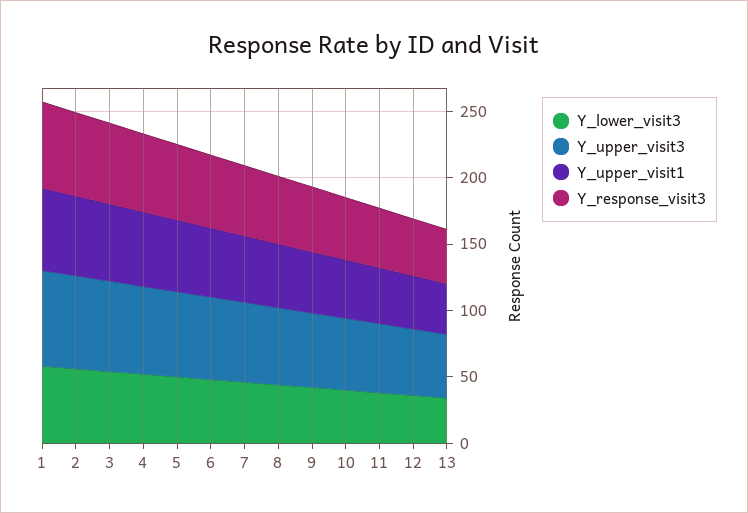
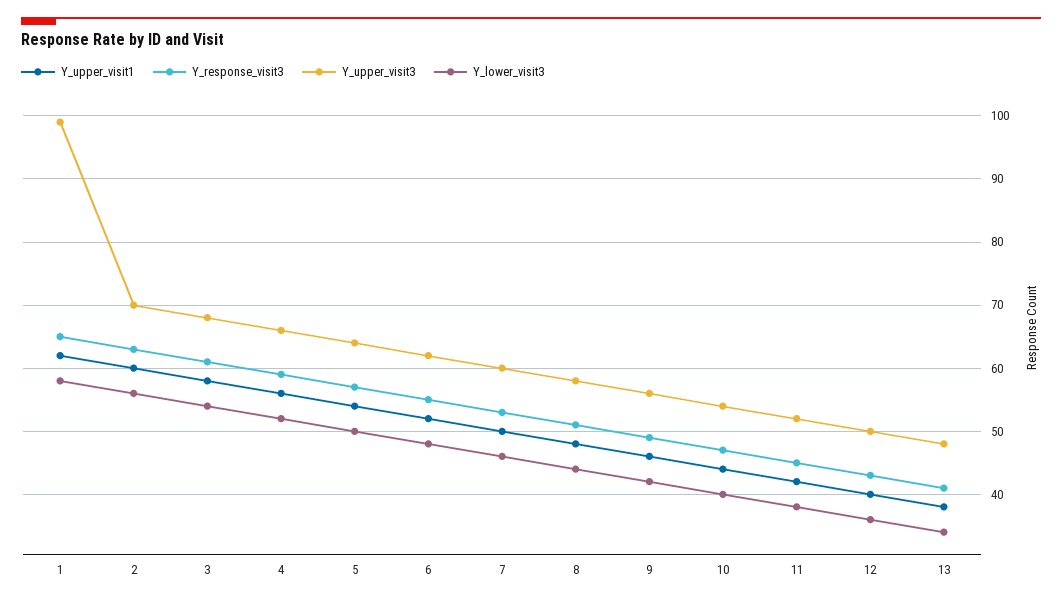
  {
    "Y_lower_visit3": {
      "1": 58,
      "2": 56,
      "3": 54,
      "4": 52,
      "5": 50,
      "6": 48,
      "7": 46,
      "8": 44,
      "9": 42,
      "10": 40,
      "11": 38,
      "12": 36,
      "13": 34
    },
    "Y_upper_visit3": {
-     "1": 70,
+     "1": 99,
      "2": 70,
      "3": 68,
      "4": 66,
      "5": 64,
      "6": 62,
      "7": 60,
      "8": 58,
      "9": 56,
      "10": 54,
      "11": 52,
      "12": 50,
      "13": 48
    },
    "Y_upper_visit1": {
      "1": 62,
      "2": 60,
      "3": 58,
      "4": 56,
      "5": 54,
      "6": 52,
      "7": 50,
      "8": 48,
      "9": 46,
      "10": 44,
      "11": 42,
      "12": 40,
      "13": 38
    },
    "Y_response_visit3": {
      "1": 65,
      "2": 63,
      "3": 61,
      "4": 59,
      "5": 57,
      "6": 55,
      "7": 53,
      "8": 51,
      "9": 49,
      "10": 47,
      "11": 45,
      "12": 43,
      "13": 41
    }
  }

